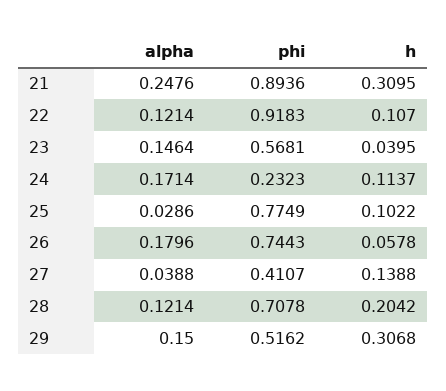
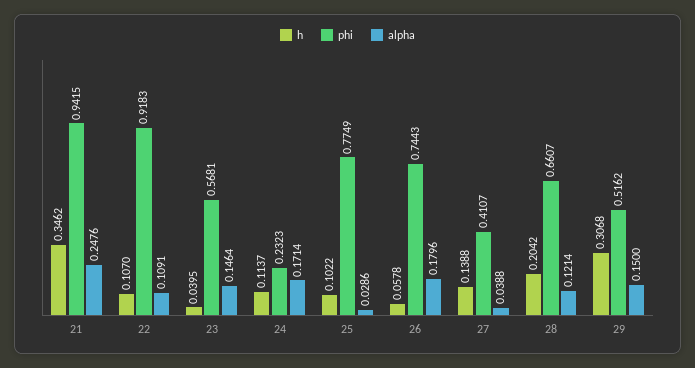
  {
    "alpha": {
      "21": 0.2476,
-     "22": 0.1214,
+     "22": 0.1091,
      "23": 0.1464,
      "24": 0.1714,
      "25": 0.0286,
      "26": 0.1796,
      "27": 0.0388,
      "28": 0.1214,
      "29": 0.15
    },
    "phi": {
-     "21": 0.8936,
+     "21": 0.9415,
      "22": 0.9183,
      "23": 0.5681,
      "24": 0.2323,
      "25": 0.7749,
      "26": 0.7443,
      "27": 0.4107,
-     "28": 0.7078,
+     "28": 0.6607,
      "29": 0.5162
    },
    "h": {
-     "21": 0.3095,
+     "21": 0.3462,
      "22": 0.107,
      "23": 0.0395,
      "24": 0.1137,
      "25": 0.1022,
      "26": 0.0578,
      "27": 0.1388,
      "28": 0.2042,
      "29": 0.3068
    }
  }

